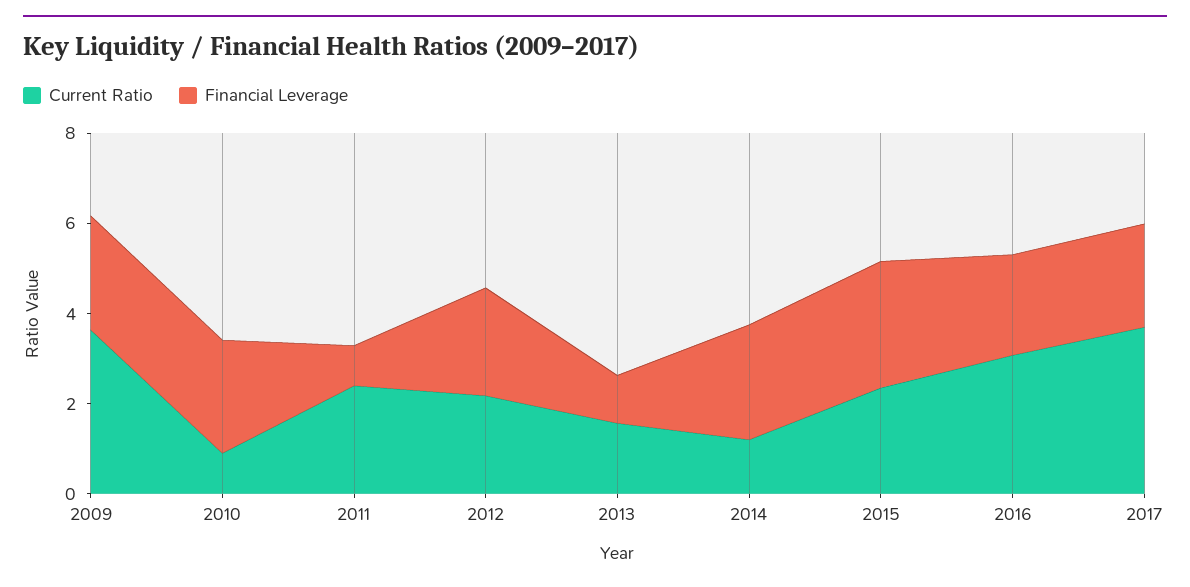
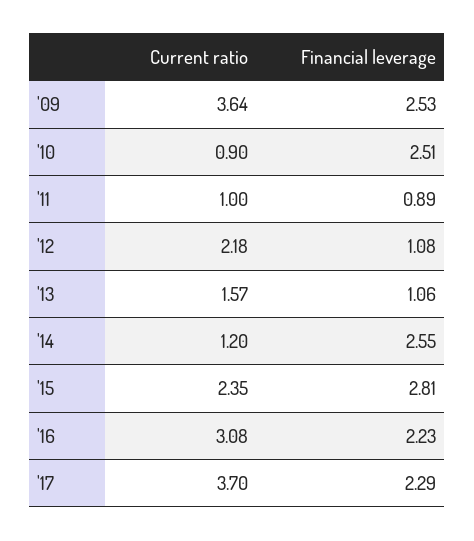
  {
    "Current Ratio": {
      "2009": 3.64,
      "2010": 0.9,
-     "2011": 2.5,
+     "2011": 1,
      "2012": 2.18,
      "2013": 1.57,
      "2014": 1.2,
      "2015": 2.35,
      "2016": 3.08,
      "2017": 3.7
    },
    "Financial Leverage": {
      "2009": 2.53,
      "2010": 2.51,
      "2011": 0.89,
-     "2012": 2.5,
+     "2012": 1.08,
      "2013": 1.06,
      "2014": 2.55,
      "2015": 2.81,
      "2016": 2.23,
      "2017": 2.29
    }
  }

